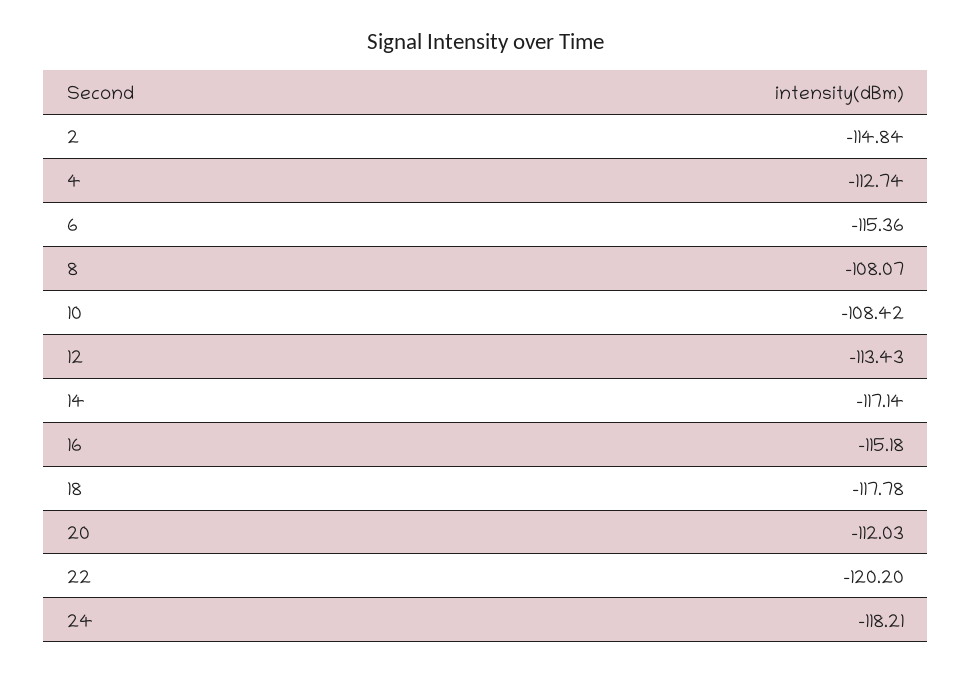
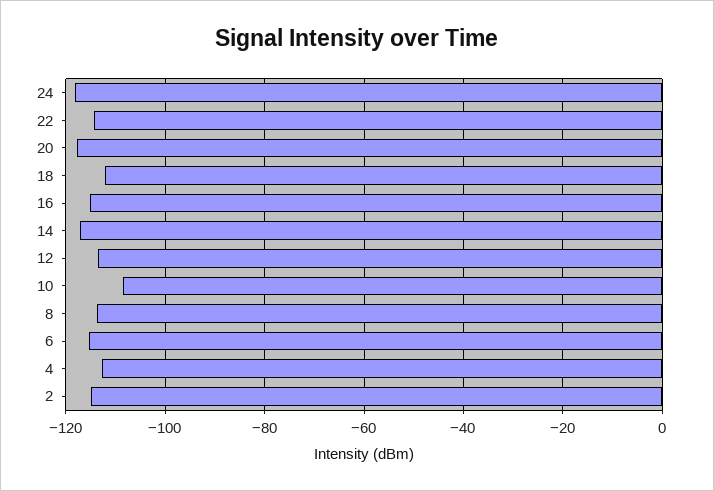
  {
    "2": -114.84,
    "4": -112.74,
    "6": -115.36,
-   "8": -108.07,
+   "8": -114,
    "10": -108.42,
    "12": -113.43,
    "14": -117.14,
    "16": -115.18,
-   "18": -117.78,
+   "18": -112,
-   "20": -112.03,
+   "20": -118,
-   "22": -120.2,
+   "22": -114,
    "24": -118.21
  }

